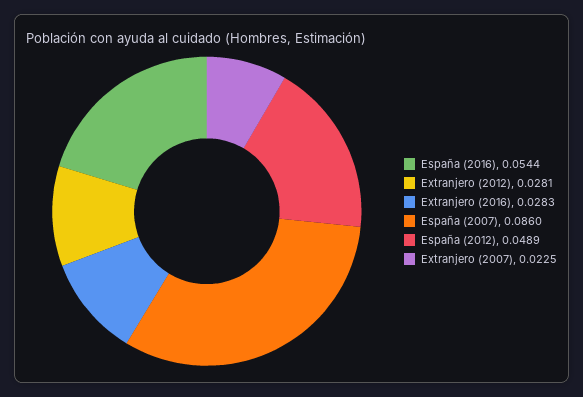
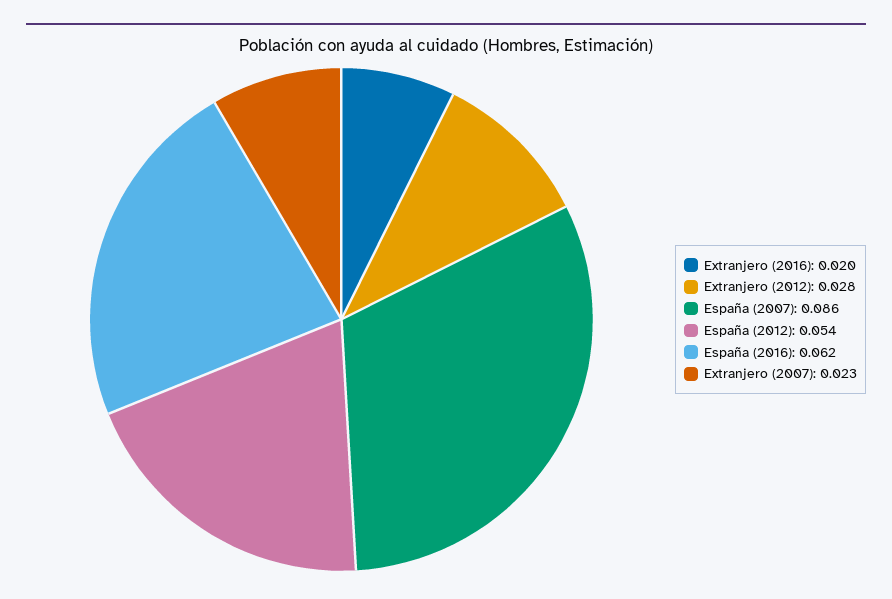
  {
-   "España (2016)": 0.0544,
+   "España (2016)": 0.062,
    "Extranjero (2012)": 0.0281,
-   "Extranjero (2016)": 0.0283,
+   "Extranjero (2016)": 0.02,
    "España (2007)": 0.086,
-   "España (2012)": 0.0489,
+   "España (2012)": 0.054,
    "Extranjero (2007)": 0.0225
  }

